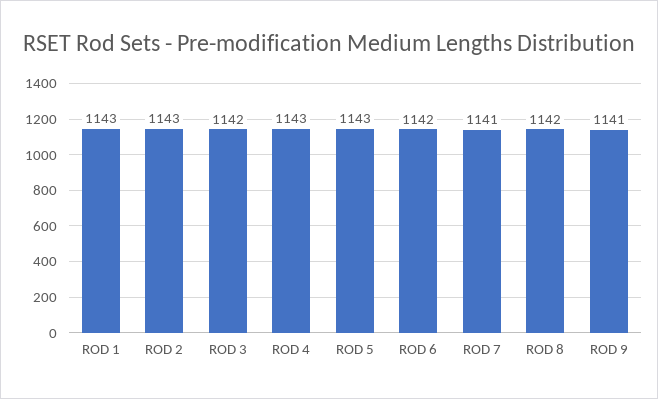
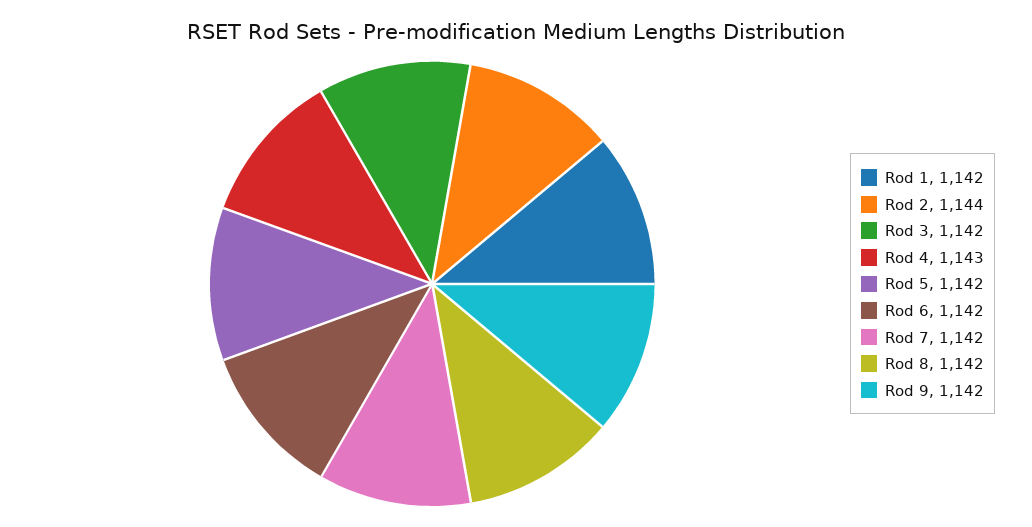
  {
-   "ROD 1": 1143,
+   "ROD 1": 1142,
-   "ROD 2": 1143,
+   "ROD 2": 1144,
    "ROD 3": 1142,
    "ROD 4": 1143,
-   "ROD 5": 1143,
+   "ROD 5": 1142,
    "ROD 6": 1142,
-   "ROD 7": 1141,
+   "ROD 7": 1142,
    "ROD 8": 1142,
-   "ROD 9": 1141
+   "ROD 9": 1142
  }

